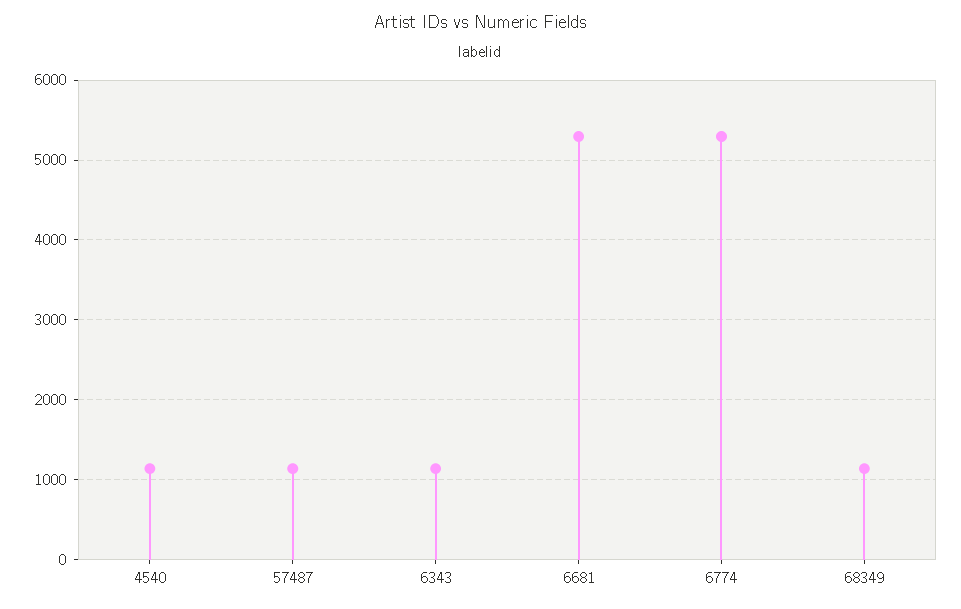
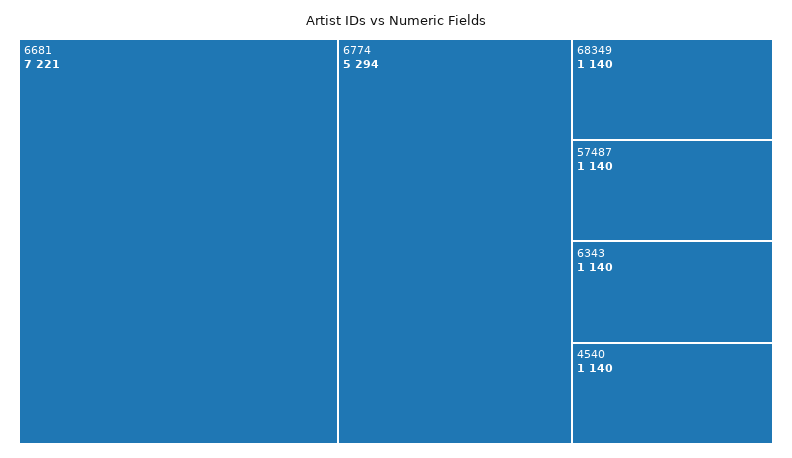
  {
    "4540": 1140,
    "57487": 1140,
    "6343": 1140,
-   "6681": 5300,
+   "6681": 7221,
    "6774": 5294,
    "68349": 1140
  }

